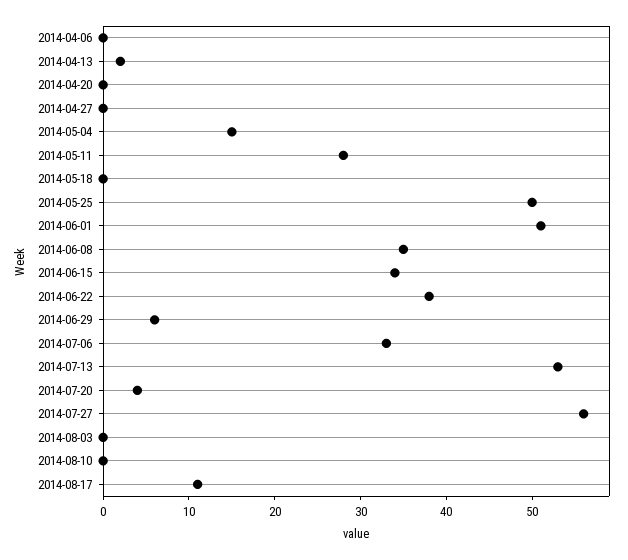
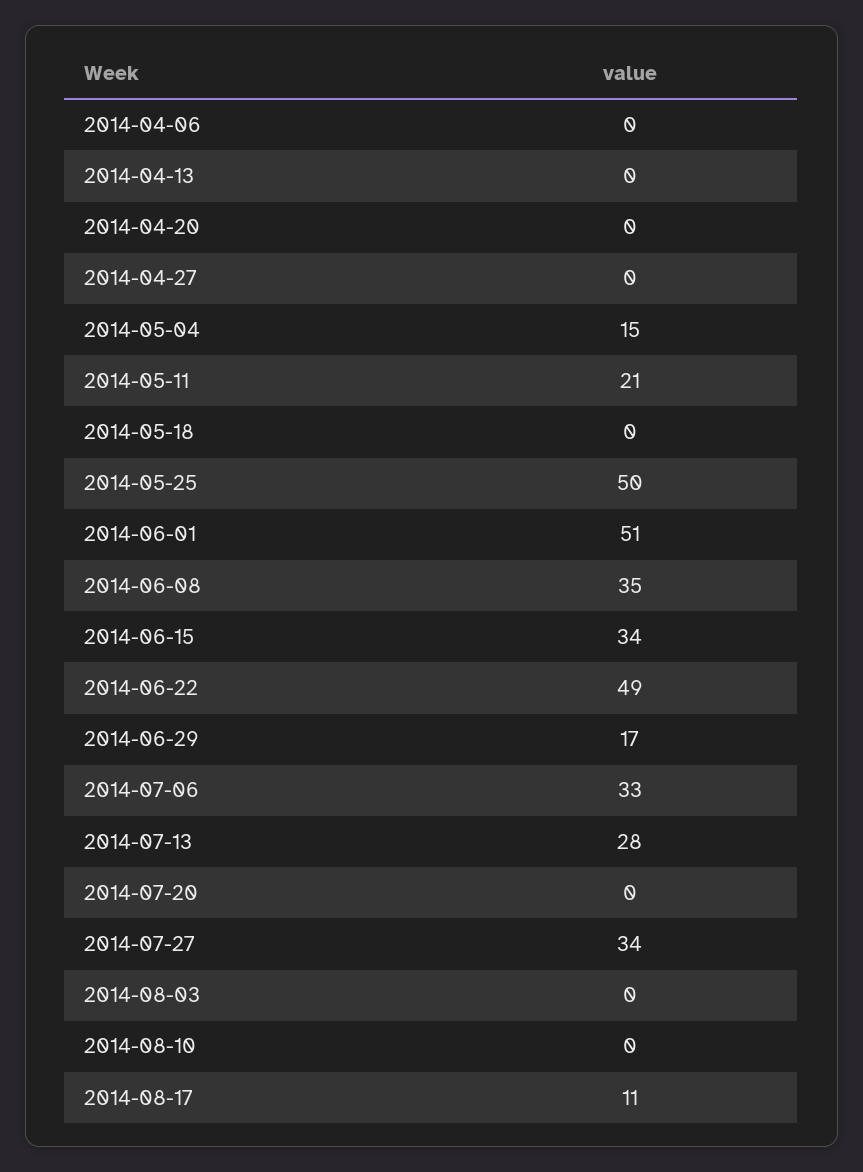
  {
    "2014-04-06": 0,
-   "2014-04-13": 2,
+   "2014-04-13": 0,
    "2014-04-20": 0,
    "2014-04-27": 0,
    "2014-05-04": 15,
-   "2014-05-11": 28,
+   "2014-05-11": 21,
    "2014-05-18": 0,
    "2014-05-25": 50,
    "2014-06-01": 51,
    "2014-06-08": 35,
    "2014-06-15": 34,
-   "2014-06-22": 38,
+   "2014-06-22": 49,
-   "2014-06-29": 6,
+   "2014-06-29": 17,
    "2014-07-06": 33,
-   "2014-07-13": 53,
+   "2014-07-13": 28,
-   "2014-07-20": 4,
+   "2014-07-20": 0,
-   "2014-07-27": 56,
+   "2014-07-27": 34,
    "2014-08-03": 0,
    "2014-08-10": 0,
    "2014-08-17": 11
  }

